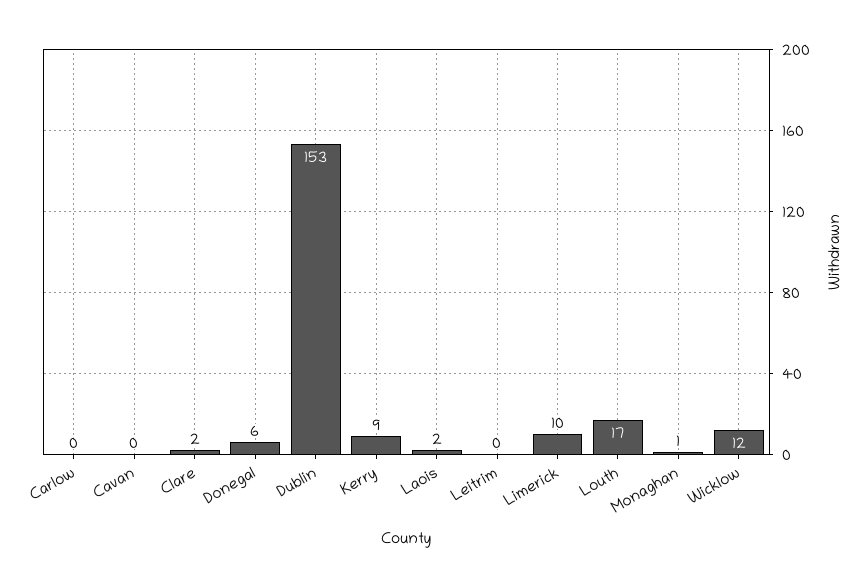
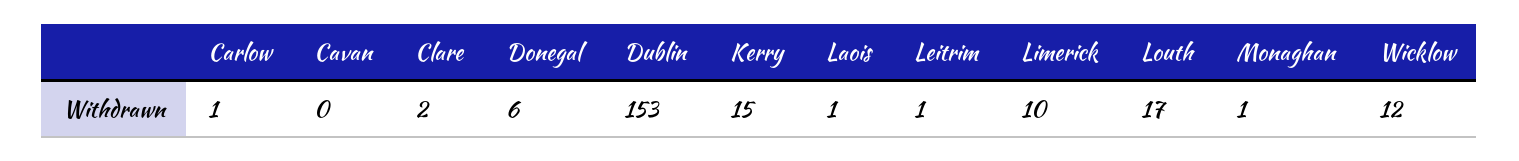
  {
-   "Carlow": 0,
+   "Carlow": 1,
    "Cavan": 0,
    "Clare": 2,
    "Donegal": 6,
    "Dublin": 153,
-   "Kerry": 9,
+   "Kerry": 15,
-   "Laois": 2,
+   "Laois": 1,
-   "Leitrim": 0,
+   "Leitrim": 1,
    "Limerick": 10,
    "Louth": 17,
    "Monaghan": 1,
    "Wicklow": 12
  }

